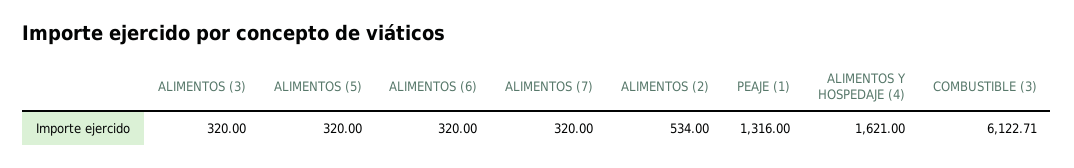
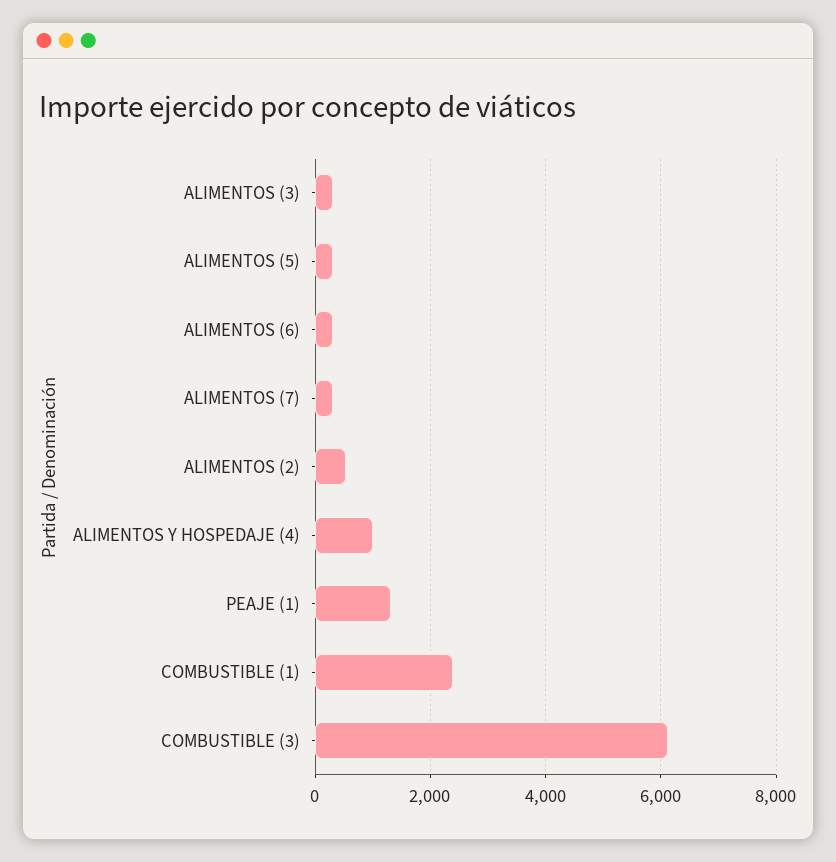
  {
    "ALIMENTOS (3)": 320,
    "ALIMENTOS (5)": 320,
    "ALIMENTOS (6)": 320,
    "ALIMENTOS (7)": 320,
    "ALIMENTOS (2)": 534,
    "PEAJE (1)": 1316,
-   "ALIMENTOS Y HOSPEDAJE (4)": 1621,
+   "ALIMENTOS Y HOSPEDAJE (4)": 1000,
-   "COMBUSTIBLE (3)": 6122.71
+   "COMBUSTIBLE (3)": 6122.71,
+   "COMBUSTIBLE (1)": 2400
  }

